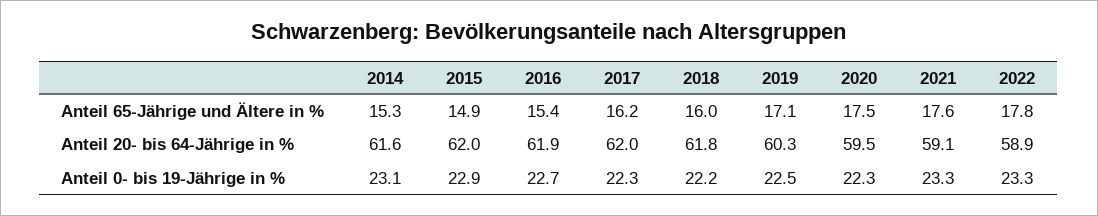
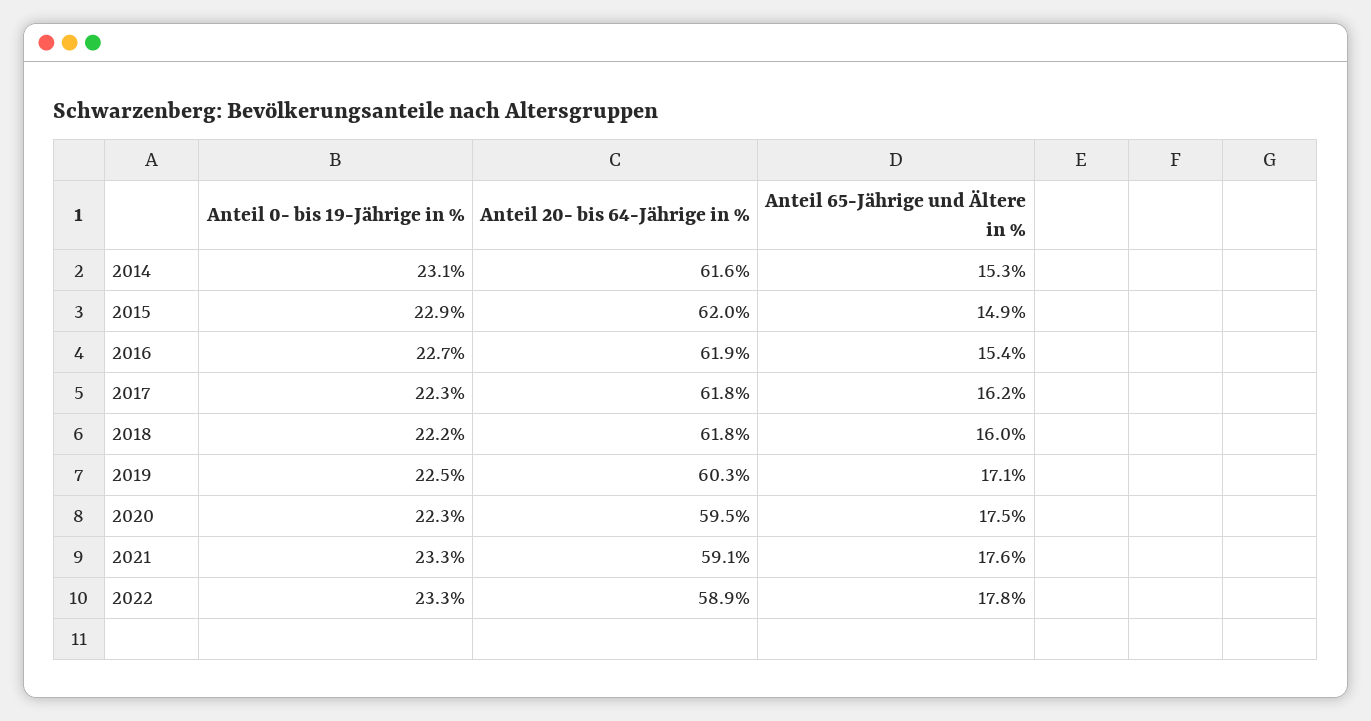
  {
    "2014": {
      "Anteil 65-Jährige und Ältere in %": 15.3,
      "Anteil 20- bis 64-Jährige in %": 61.6,
      "Anteil 0- bis 19-Jährige in %": 23.1
    },
    "2015": {
      "Anteil 65-Jährige und Ältere in %": 14.9,
      "Anteil 20- bis 64-Jährige in %": 62,
      "Anteil 0- bis 19-Jährige in %": 22.9
    },
    "2016": {
      "Anteil 65-Jährige und Ältere in %": 15.4,
      "Anteil 20- bis 64-Jährige in %": 61.9,
      "Anteil 0- bis 19-Jährige in %": 22.7
    },
    "2017": {
      "Anteil 65-Jährige und Ältere in %": 16.2,
-     "Anteil 20- bis 64-Jährige in %": 62,
+     "Anteil 20- bis 64-Jährige in %": 61.8,
      "Anteil 0- bis 19-Jährige in %": 22.3
    },
    "2018": {
      "Anteil 65-Jährige und Ältere in %": 16,
      "Anteil 20- bis 64-Jährige in %": 61.8,
      "Anteil 0- bis 19-Jährige in %": 22.2
    },
    "2019": {
      "Anteil 65-Jährige und Ältere in %": 17.1,
      "Anteil 20- bis 64-Jährige in %": 60.3,
      "Anteil 0- bis 19-Jährige in %": 22.5
    },
    "2020": {
      "Anteil 65-Jährige und Ältere in %": 17.5,
      "Anteil 20- bis 64-Jährige in %": 59.5,
      "Anteil 0- bis 19-Jährige in %": 22.3
    },
    "2021": {
      "Anteil 65-Jährige und Ältere in %": 17.6,
      "Anteil 20- bis 64-Jährige in %": 59.1,
      "Anteil 0- bis 19-Jährige in %": 23.3
    },
    "2022": {
      "Anteil 65-Jährige und Ältere in %": 17.8,
      "Anteil 20- bis 64-Jährige in %": 58.9,
      "Anteil 0- bis 19-Jährige in %": 23.3
    }
  }

